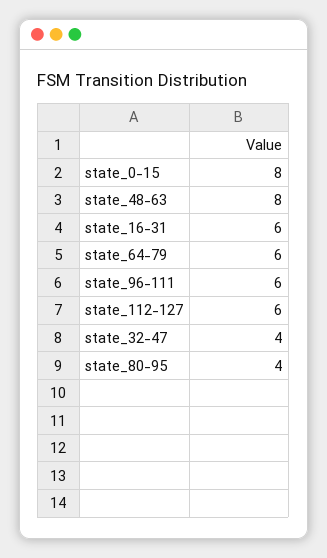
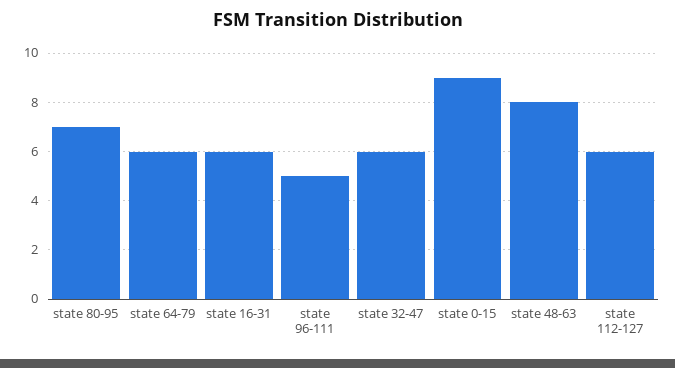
  {
-   "state_0-15": 8,
+   "state_0-15": 9,
    "state_48-63": 8,
    "state_16-31": 6,
    "state_64-79": 6,
-   "state_96-111": 6,
+   "state_96-111": 5,
    "state_112-127": 6,
-   "state_32-47": 4,
+   "state_32-47": 6,
-   "state_80-95": 4
+   "state_80-95": 7
  }

